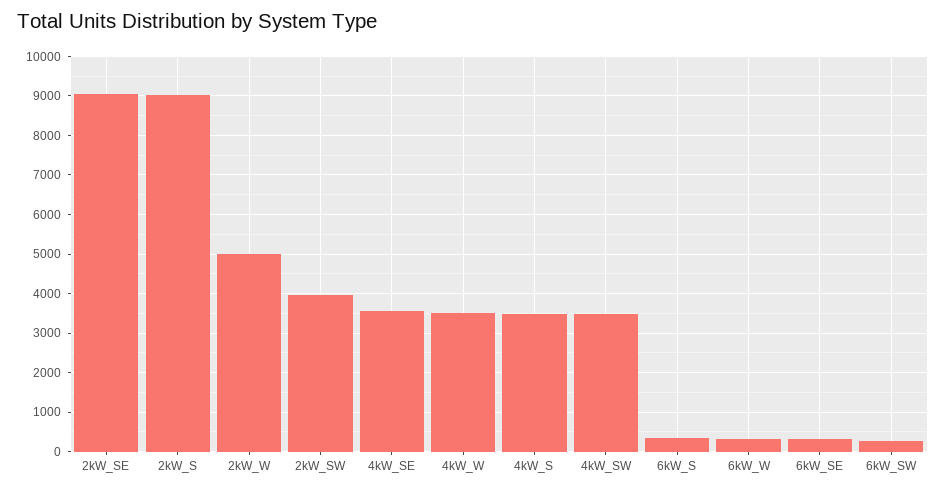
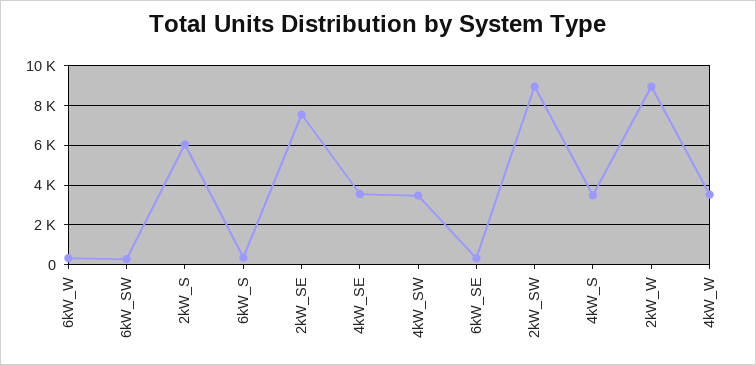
  {
-   "2kW_SE": 9000,
+   "2kW_SE": 7500,
-   "2kW_S": 9000,
+   "2kW_S": 6000,
-   "2kW_W": 5000,
+   "2kW_W": 9000,
-   "2kW_SW": 4000,
+   "2kW_SW": 9000,
    "4kW_SE": 3600,
    "4kW_W": 3600,
    "4kW_S": 3400,
    "4kW_SW": 3400,
    "6kW_S": 400,
    "6kW_W": 400,
    "6kW_SE": 400,
    "6kW_SW": 200
  }

